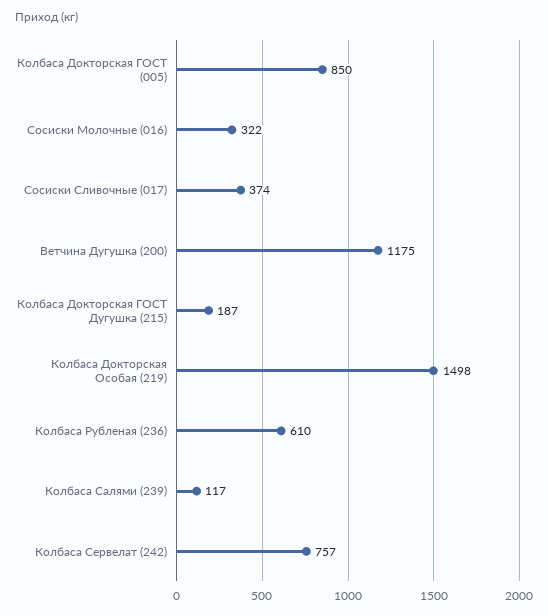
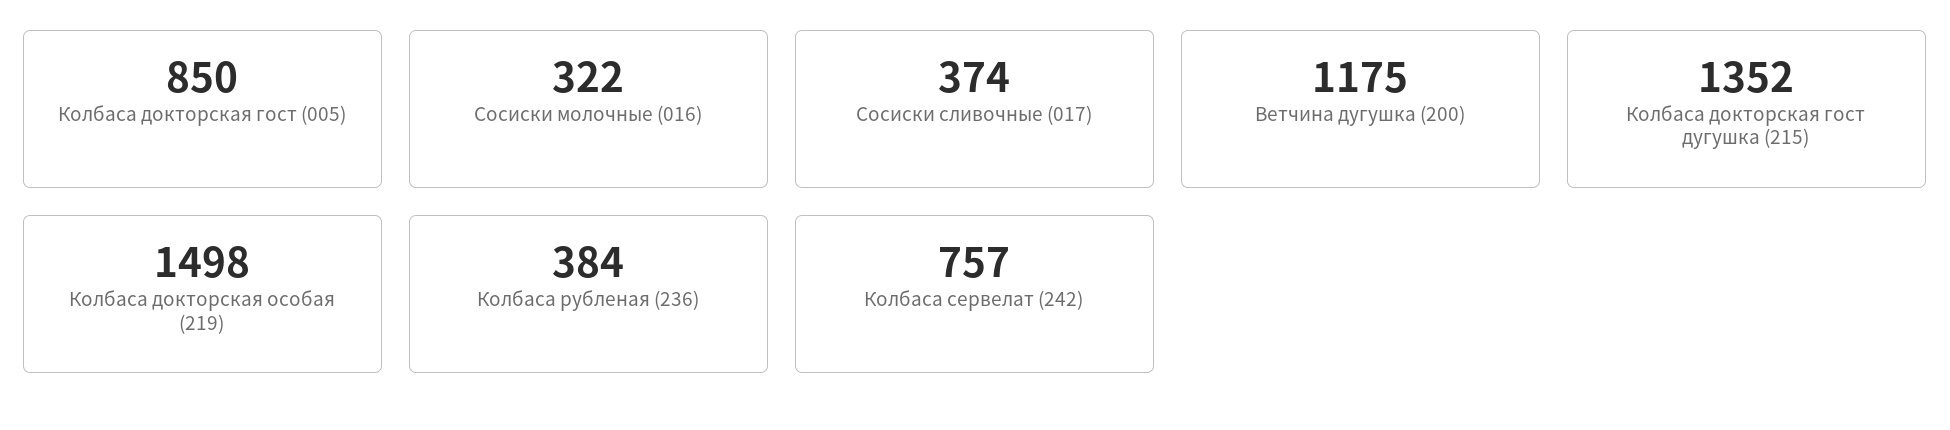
  {
    "Колбаса Докторская ГОСТ (005)": 850,
    "Сосиски Молочные (016)": 322,
    "Сосиски Сливочные (017)": 374,
    "Ветчина Дугушка (200)": 1175,
-   "Колбаса Докторская ГОСТ Дугушка (215)": 187,
+   "Колбаса Докторская ГОСТ Дугушка (215)": 1352,
    "Колбаса Докторская Особая (219)": 1498,
-   "Колбаса Рубленая (236)": 610,
+   "Колбаса Рубленая (236)": 384,
-   "Колбаса Салями (239)": 117,
    "Колбаса Сервелат (242)": 757
  }

